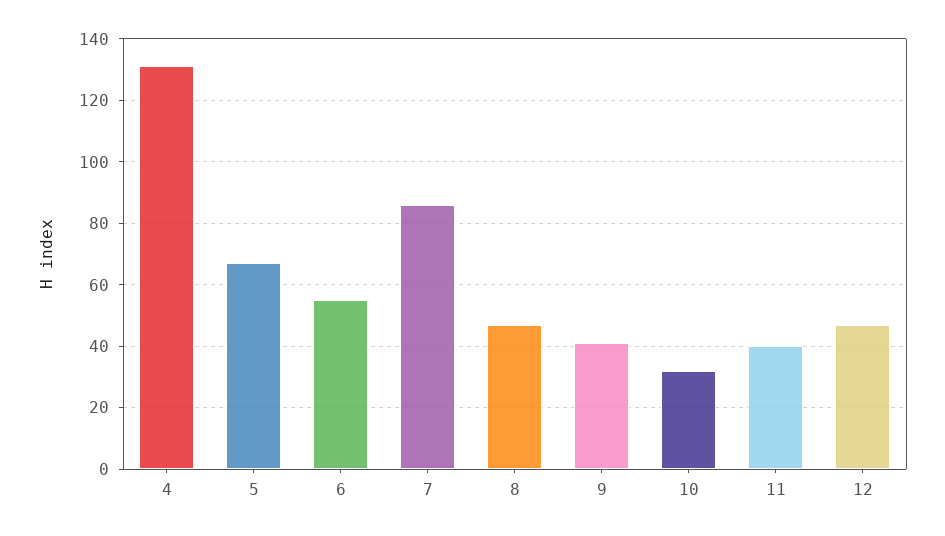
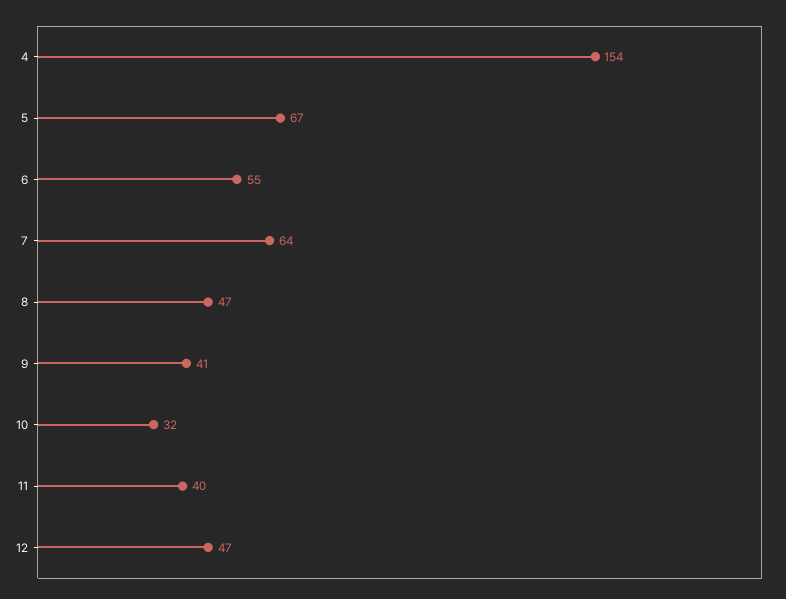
  {
-   "4": 130,
+   "4": 154,
    "5": 67,
    "6": 55,
-   "7": 85,
+   "7": 64,
    "8": 47,
    "9": 41,
    "10": 32,
    "11": 40,
    "12": 47
  }

